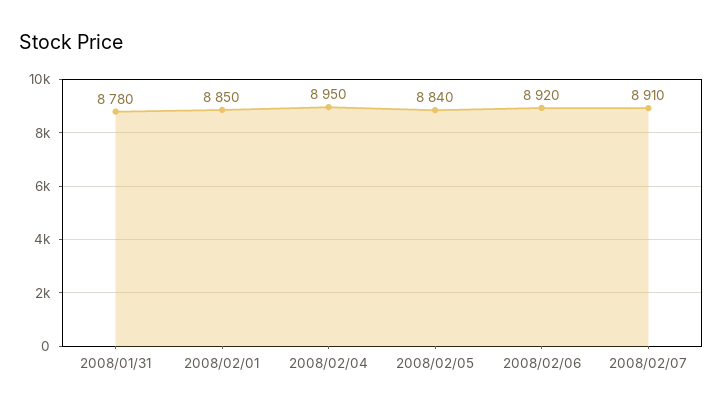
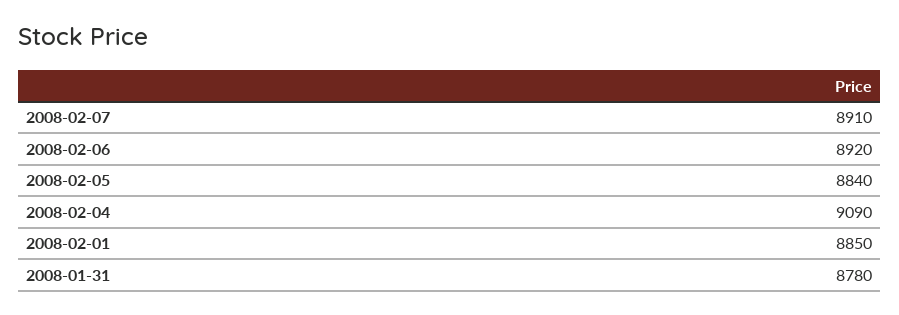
  {
    "2008/01/31": 8780,
    "2008/02/01": 8850,
-   "2008/02/04": 8950,
+   "2008/02/04": 9090,
    "2008/02/05": 8840,
    "2008/02/06": 8920,
    "2008/02/07": 8910
  }

